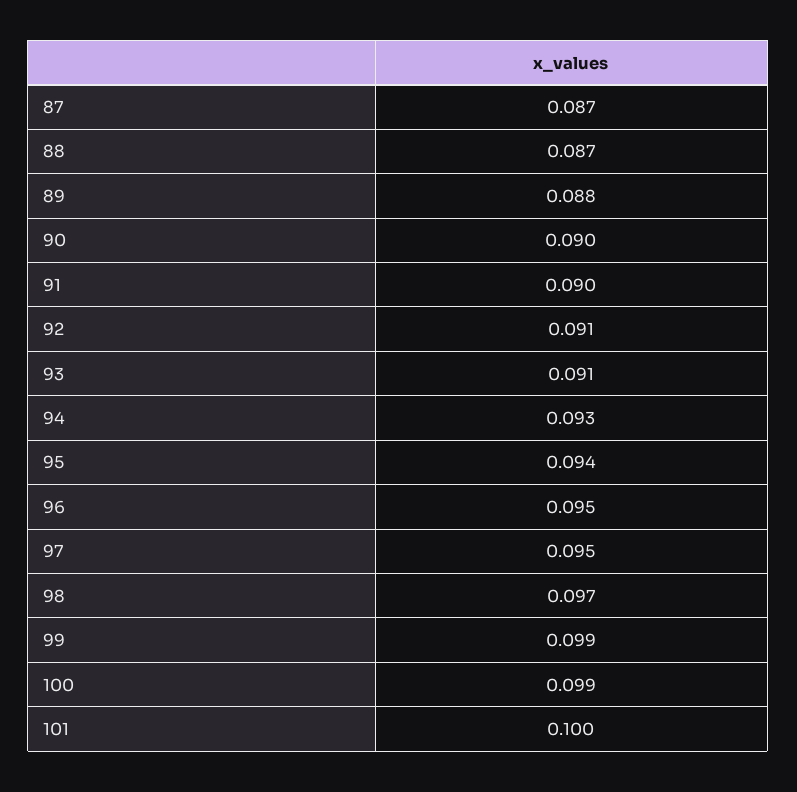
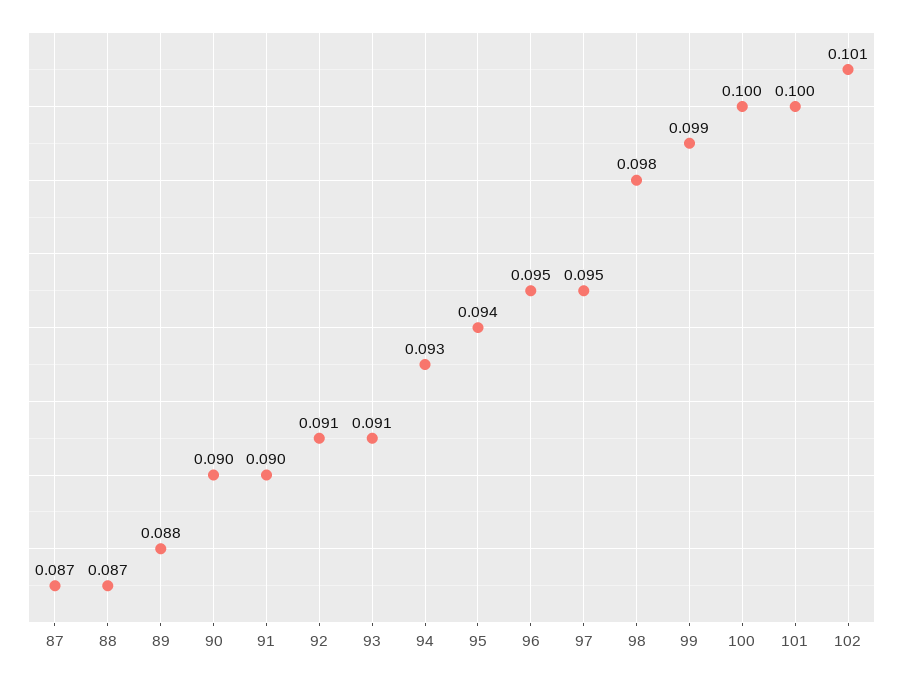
  {
    "87": 0.087,
    "88": 0.087,
    "89": 0.088,
    "90": 0.09,
    "91": 0.09,
    "92": 0.091,
    "93": 0.091,
    "94": 0.093,
    "95": 0.094,
    "96": 0.095,
    "97": 0.095,
-   "98": 0.097,
+   "98": 0.098,
    "99": 0.099,
-   "100": 0.099,
+   "100": 0.1,
-   "101": 0.1
+   "101": 0.1,
+   "102": 0.101
  }

